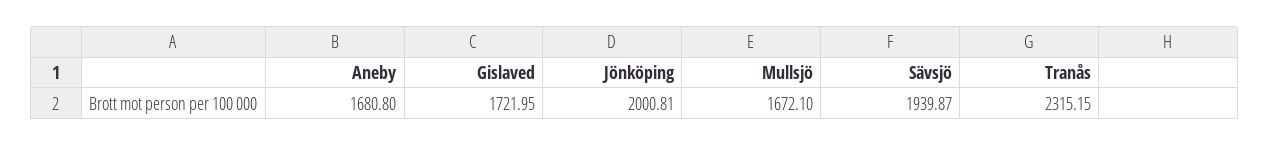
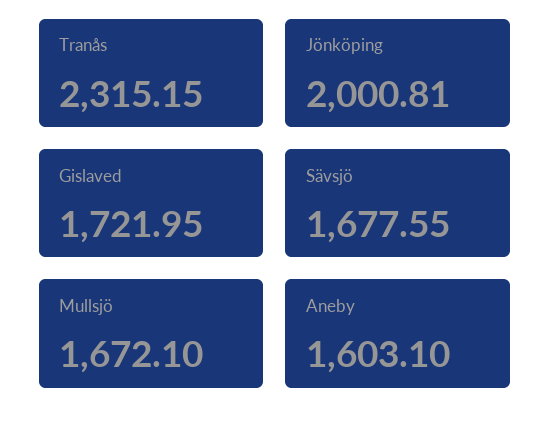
  {
-   "Aneby": 1680.8,
+   "Aneby": 1603.1,
    "Gislaved": 1721.95,
    "Jönköping": 2000.81,
    "Mullsjö": 1672.1,
-   "Sävsjö": 1939.87,
+   "Sävsjö": 1677.55,
    "Tranås": 2315.15
  }

